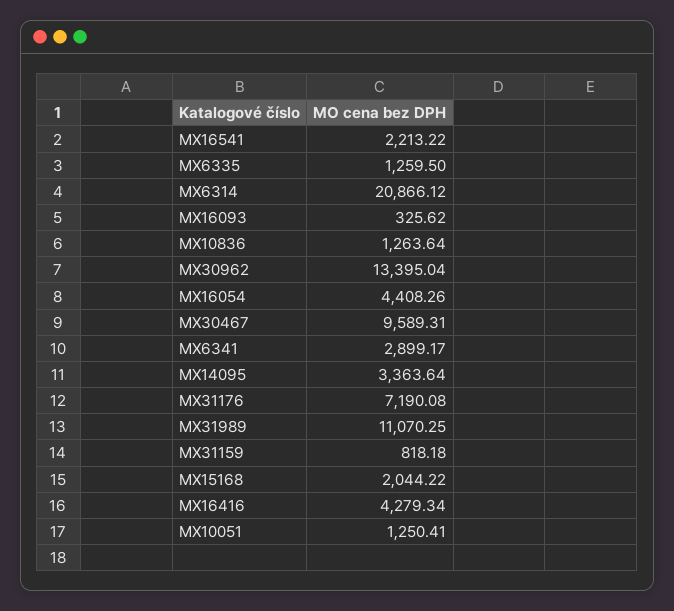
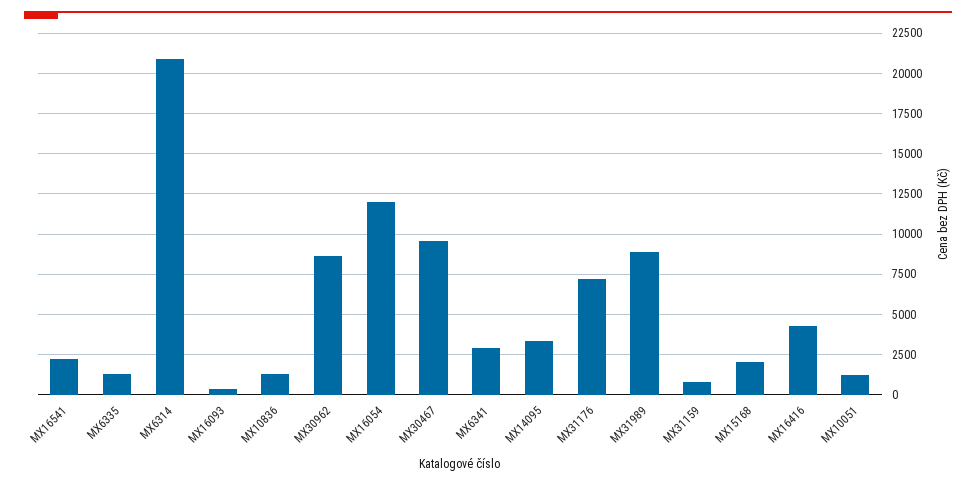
  {
    "MX16541": 2213.22,
    "MX6335": 1259.5,
    "MX6314": 20866.12,
    "MX16093": 325.62,
    "MX10836": 1263.64,
-   "MX30962": 13395.04,
+   "MX30962": 8500,
-   "MX16054": 4408.26,
+   "MX16054": 12000,
    "MX30467": 9589.31,
    "MX6341": 2899.17,
    "MX14095": 3363.64,
    "MX31176": 7190.08,
-   "MX31989": 11070.25,
+   "MX31989": 9000,
    "MX31159": 818.18,
    "MX15168": 2044.22,
    "MX16416": 4279.34,
    "MX10051": 1250.41
  }

